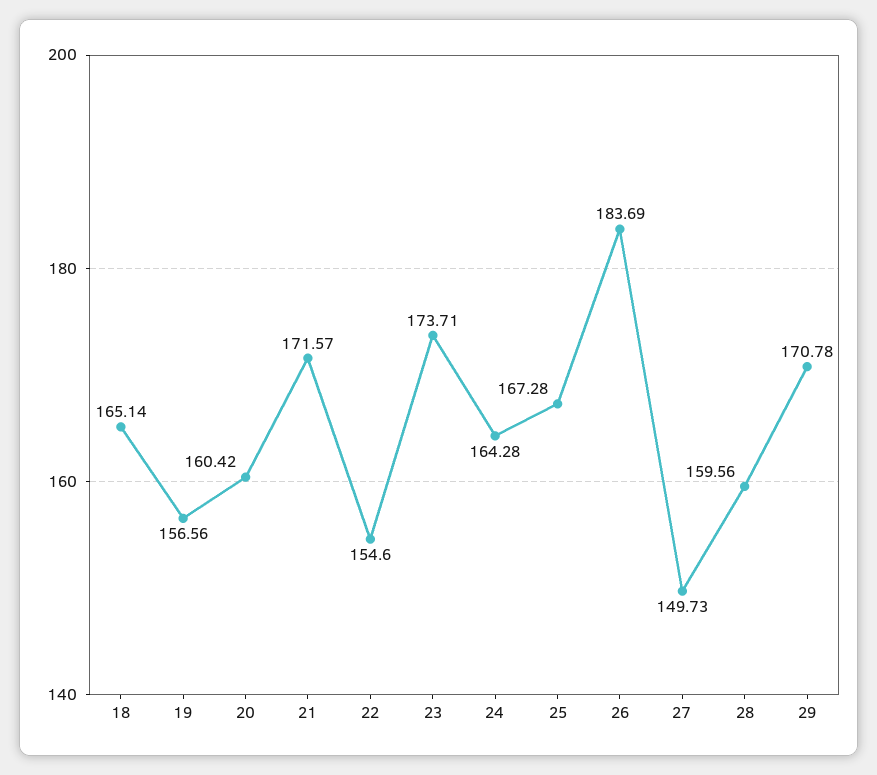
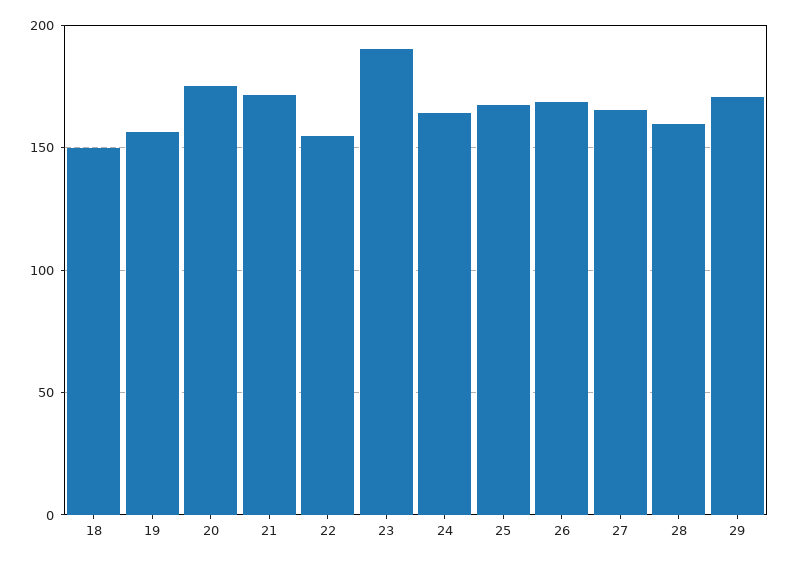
  {
-   "18": 165.14,
+   "18": 150,
    "19": 156.56,
-   "20": 160.42,
+   "20": 175,
    "21": 171.57,
    "22": 154.6,
-   "23": 173.71,
+   "23": 190,
    "24": 164.28,
    "25": 167.28,
-   "26": 183.69,
+   "26": 170,
-   "27": 149.73,
+   "27": 165,
    "28": 159.56,
    "29": 170.78
  }

